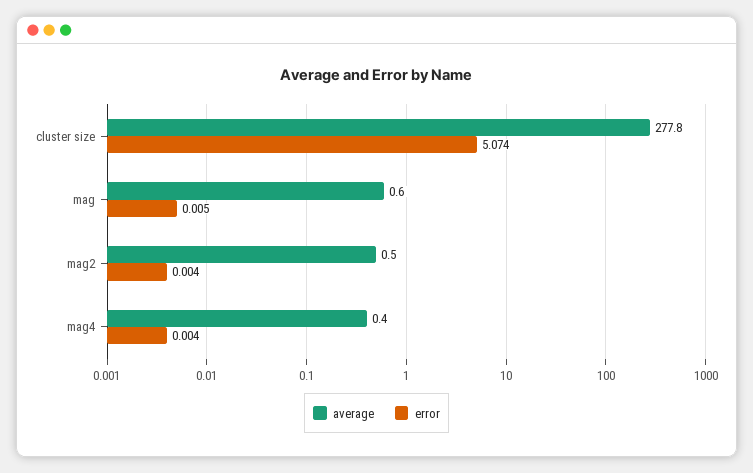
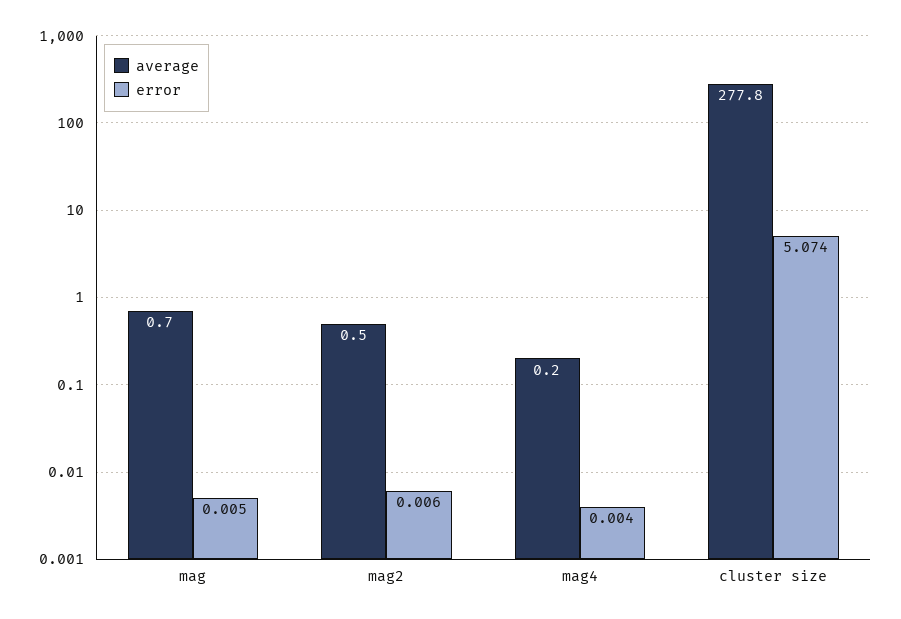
  {
    "average": {
      "cluster size": 277.8,
-     "mag": 0.6,
+     "mag": 0.7,
      "mag2": 0.5,
-     "mag4": 0.4
+     "mag4": 0.2
    },
    "error": {
      "cluster size": 5.074,
      "mag": 0.005,
-     "mag2": 0.004,
+     "mag2": 0.006,
      "mag4": 0.004
    }
  }

